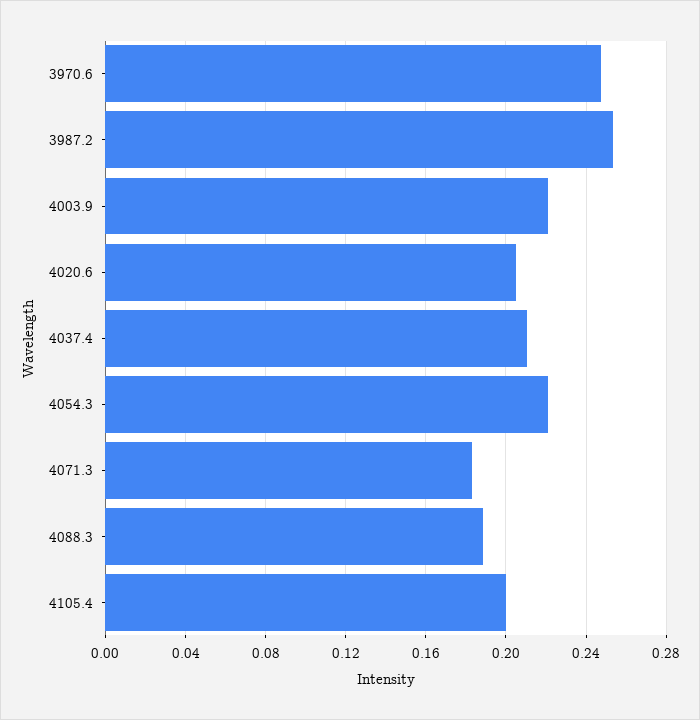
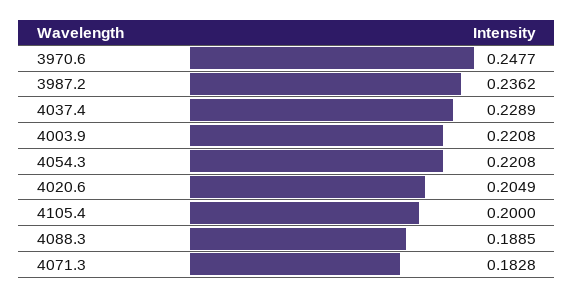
  {
    "3970.6": 0.2477,
-   "3987.2": 0.255,
+   "3987.2": 0.2362,
    "4003.9": 0.2208,
    "4020.6": 0.2049,
-   "4037.4": 0.21,
+   "4037.4": 0.2289,
    "4054.3": 0.2208,
    "4071.3": 0.1828,
    "4088.3": 0.1885,
    "4105.4": 0.2
  }

